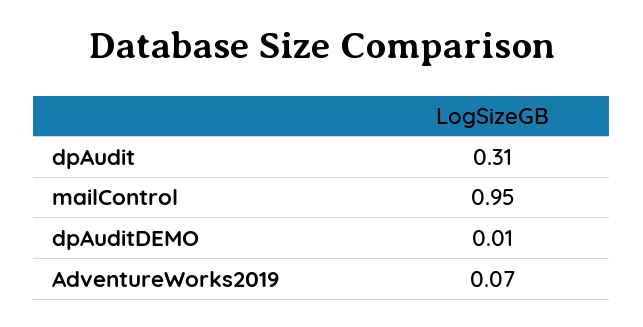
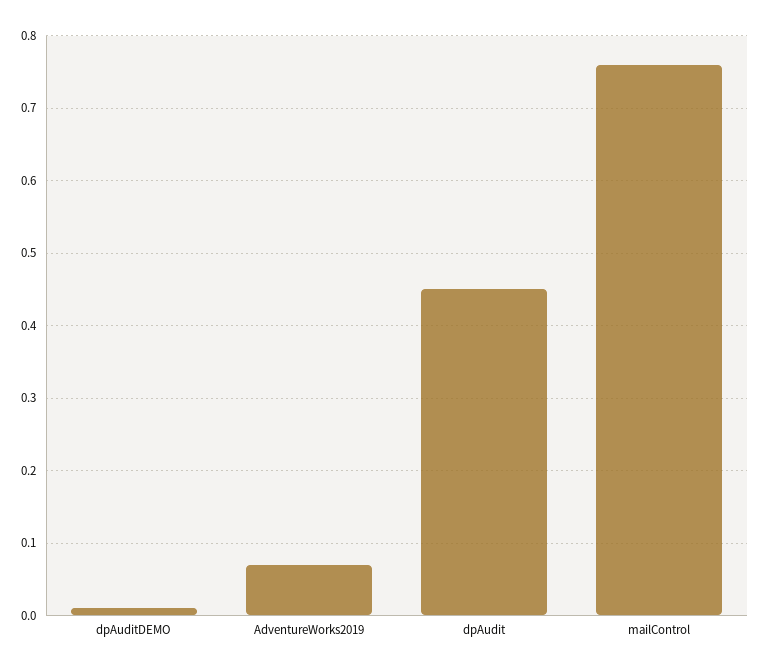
  {
-   "dpAudit": 0.31,
+   "dpAudit": 0.45,
-   "mailControl": 0.95,
+   "mailControl": 0.76,
    "dpAuditDEMO": 0.01,
    "AdventureWorks2019": 0.07
  }

